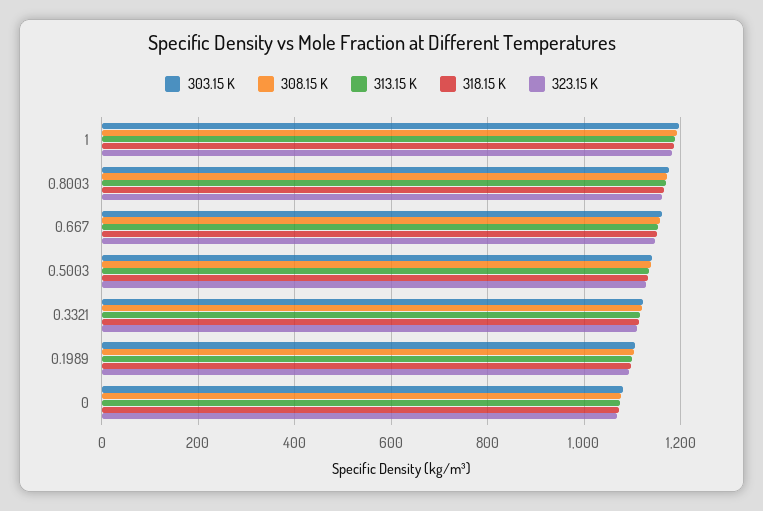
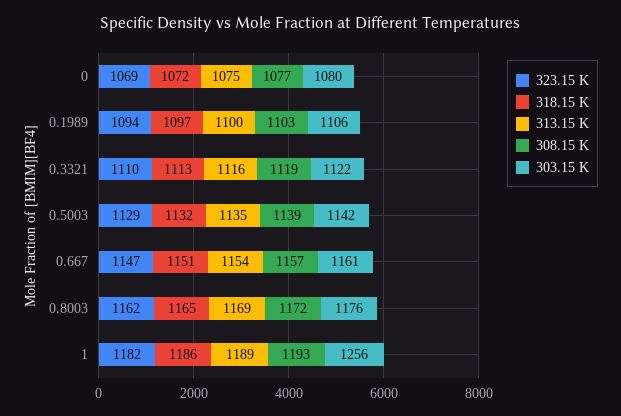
  {
    "303.15 K": {
-     "1": 1200,
+     "1": 1256,
      "0.8003": 1176,
      "0.667": 1161,
      "0.5003": 1142,
      "0.3321": 1122,
      "0.1989": 1106,
      "0": 1080
    },
    "308.15 K": {
      "1": 1193,
      "0.8003": 1172,
      "0.667": 1157,
      "0.5003": 1139,
      "0.3321": 1119,
      "0.1989": 1103,
      "0": 1077
    },
    "313.15 K": {
      "1": 1189,
      "0.8003": 1169,
      "0.667": 1154,
      "0.5003": 1135,
      "0.3321": 1116,
      "0.1989": 1100,
      "0": 1075
    },
    "318.15 K": {
      "1": 1186,
      "0.8003": 1165,
      "0.667": 1151,
      "0.5003": 1132,
      "0.3321": 1113,
      "0.1989": 1097,
      "0": 1072
    },
    "323.15 K": {
      "1": 1182,
      "0.8003": 1162,
      "0.667": 1147,
      "0.5003": 1129,
      "0.3321": 1110,
      "0.1989": 1094,
      "0": 1069
    }
  }

